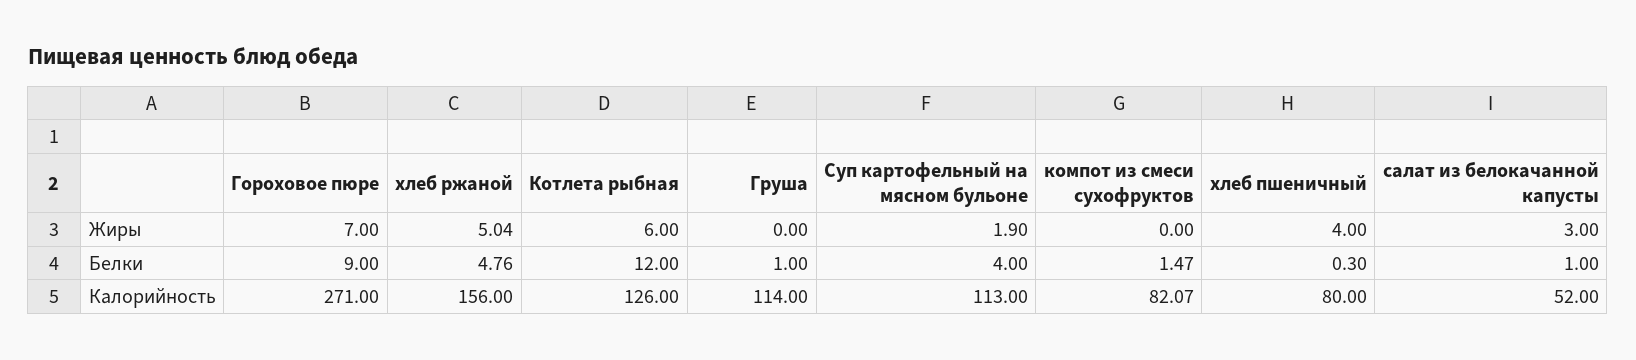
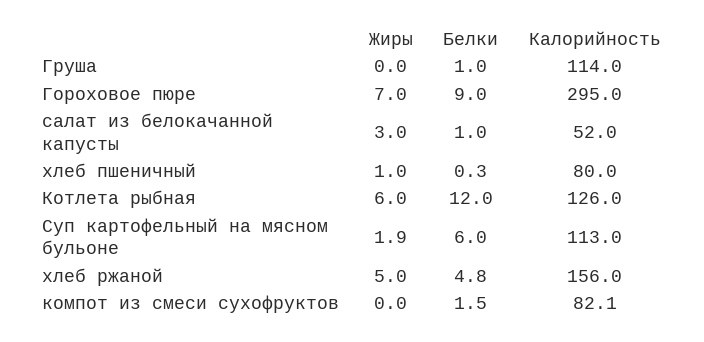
  {
    "Гороховое пюре": {
      "Жиры": 7,
      "Белки": 9,
-     "Калорийность": 271
+     "Калорийность": 295
    },
    "хлеб ржаной": {
      "Жиры": 5.04,
      "Белки": 4.76,
      "Калорийность": 156
    },
    "Котлета рыбная": {
      "Жиры": 6,
      "Белки": 12,
      "Калорийность": 126
    },
    "Груша": {
      "Жиры": 0,
      "Белки": 1,
      "Калорийность": 114
    },
    "Суп картофельный на мясном бульоне": {
      "Жиры": 1.9,
-     "Белки": 4,
+     "Белки": 6,
      "Калорийность": 113
    },
    "компот из смеси сухофруктов": {
      "Жиры": 0,
      "Белки": 1.47,
      "Калорийность": 82.07
    },
    "хлеб пшеничный": {
-     "Жиры": 4,
+     "Жиры": 1,
      "Белки": 0.3,
      "Калорийность": 80
    },
    "салат из белокачанной капусты": {
      "Жиры": 3,
      "Белки": 1,
      "Калорийность": 52
    }
  }

